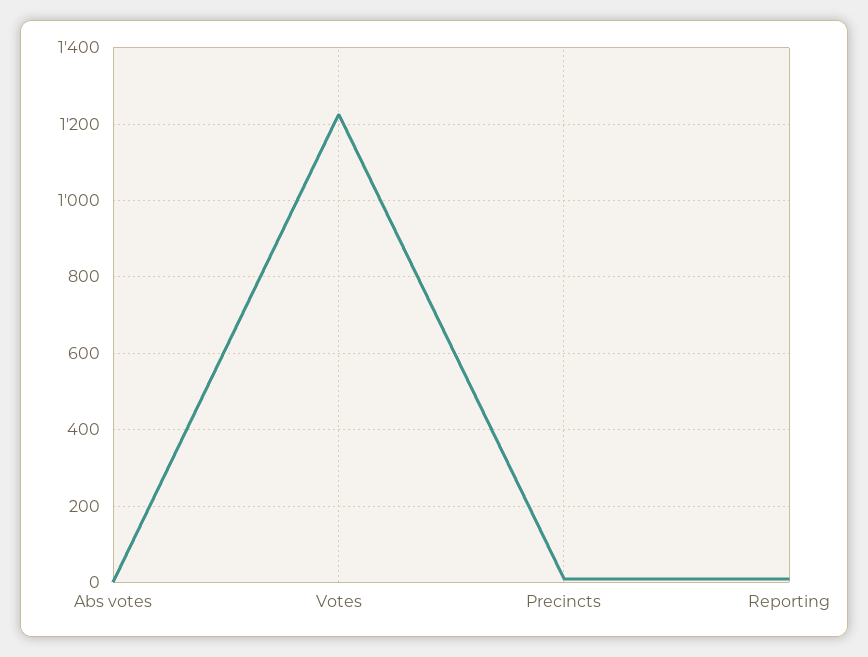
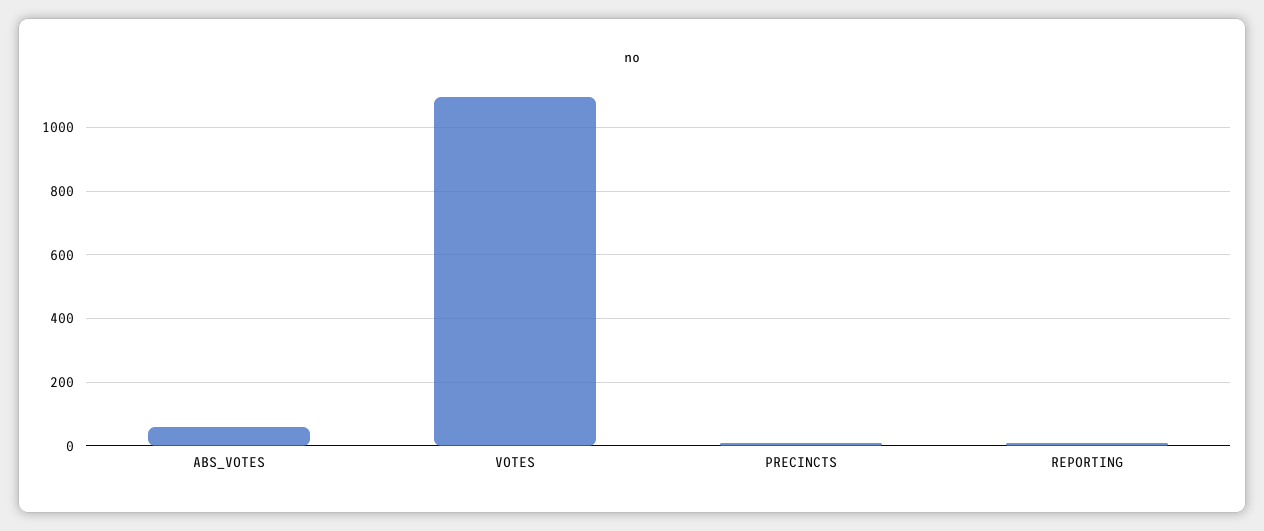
  {
-   "Abs votes": 0,
+   "Abs votes": 60,
-   "Votes": 1220,
+   "Votes": 1100,
    "Precincts": 20,
    "Reporting": 20
  }

